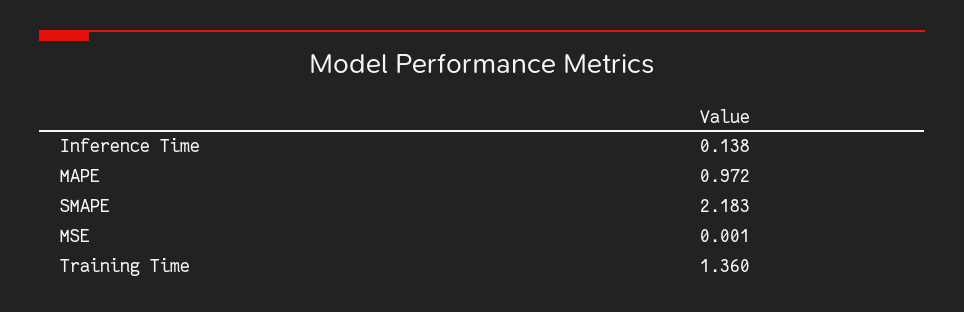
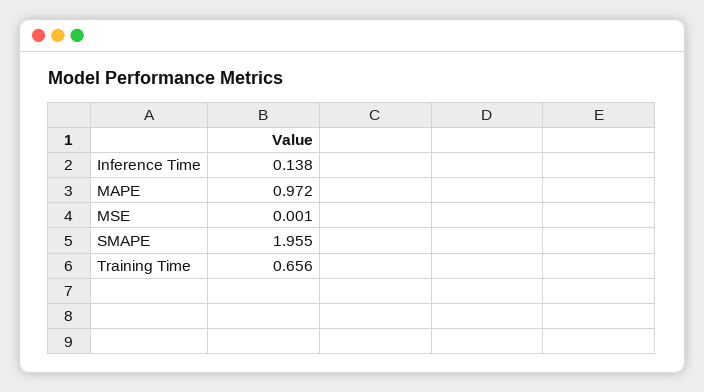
  {
    "Inference Time": 0.138,
    "MAPE": 0.972,
-   "SMAPE": 2.183,
+   "SMAPE": 1.955,
    "MSE": 0.001,
-   "Training Time": 1.36
+   "Training Time": 0.656
  }

